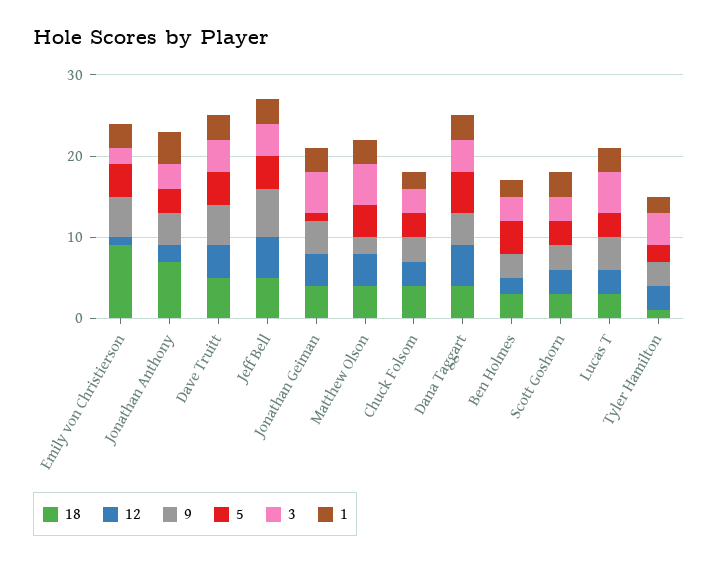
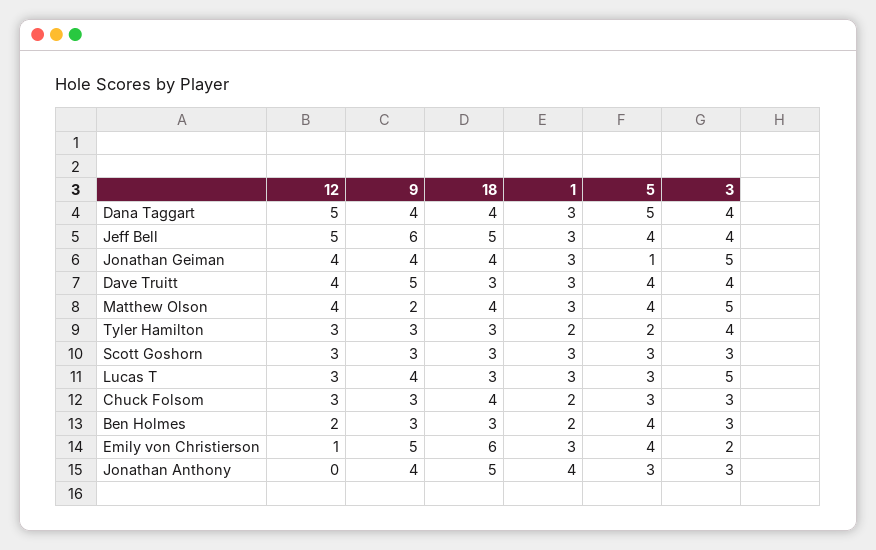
  {
    "18": {
-     "Emily von Christierson": 9,
+     "Emily von Christierson": 6,
-     "Jonathan Anthony": 7,
+     "Jonathan Anthony": 5,
-     "Dave Truitt": 5,
+     "Dave Truitt": 3,
      "Jeff Bell": 5,
      "Jonathan Geiman": 4,
      "Matthew Olson": 4,
      "Chuck Folsom": 4,
      "Dana Taggart": 4,
      "Ben Holmes": 3,
      "Scott Goshorn": 3,
      "Lucas T": 3,
-     "Tyler Hamilton": 1
+     "Tyler Hamilton": 3
    },
    "12": {
      "Emily von Christierson": 1,
-     "Jonathan Anthony": 2,
+     "Jonathan Anthony": 0,
      "Dave Truitt": 4,
      "Jeff Bell": 5,
      "Jonathan Geiman": 4,
      "Matthew Olson": 4,
      "Chuck Folsom": 3,
      "Dana Taggart": 5,
      "Ben Holmes": 2,
      "Scott Goshorn": 3,
      "Lucas T": 3,
      "Tyler Hamilton": 3
    },
    "9": {
      "Emily von Christierson": 5,
      "Jonathan Anthony": 4,
      "Dave Truitt": 5,
      "Jeff Bell": 6,
      "Jonathan Geiman": 4,
      "Matthew Olson": 2,
      "Chuck Folsom": 3,
      "Dana Taggart": 4,
      "Ben Holmes": 3,
      "Scott Goshorn": 3,
      "Lucas T": 4,
      "Tyler Hamilton": 3
    },
    "5": {
      "Emily von Christierson": 4,
      "Jonathan Anthony": 3,
      "Dave Truitt": 4,
      "Jeff Bell": 4,
      "Jonathan Geiman": 1,
      "Matthew Olson": 4,
      "Chuck Folsom": 3,
      "Dana Taggart": 5,
      "Ben Holmes": 4,
      "Scott Goshorn": 3,
      "Lucas T": 3,
      "Tyler Hamilton": 2
    },
    "3": {
      "Emily von Christierson": 2,
      "Jonathan Anthony": 3,
      "Dave Truitt": 4,
      "Jeff Bell": 4,
      "Jonathan Geiman": 5,
      "Matthew Olson": 5,
      "Chuck Folsom": 3,
      "Dana Taggart": 4,
      "Ben Holmes": 3,
      "Scott Goshorn": 3,
      "Lucas T": 5,
      "Tyler Hamilton": 4
    },
    "1": {
      "Emily von Christierson": 3,
      "Jonathan Anthony": 4,
      "Dave Truitt": 3,
      "Jeff Bell": 3,
      "Jonathan Geiman": 3,
      "Matthew Olson": 3,
      "Chuck Folsom": 2,
      "Dana Taggart": 3,
      "Ben Holmes": 2,
      "Scott Goshorn": 3,
      "Lucas T": 3,
      "Tyler Hamilton": 2
    }
  }

